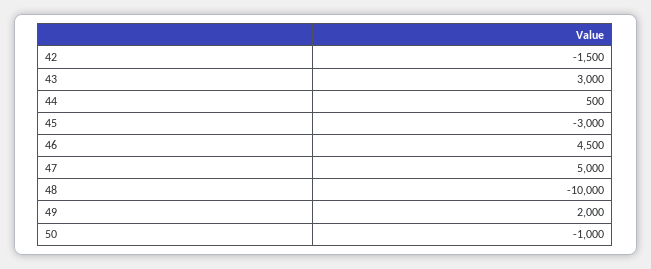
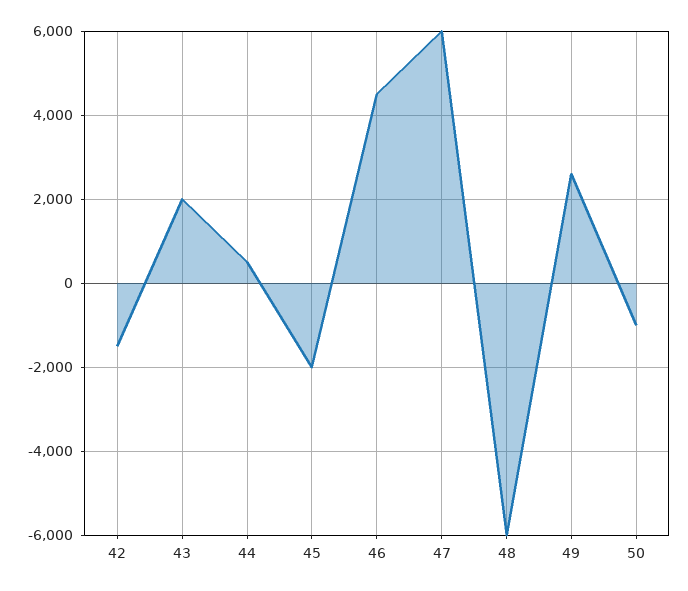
  {
    "42": -1500,
-   "43": 3000,
+   "43": 2000,
    "44": 500,
-   "45": -3000,
+   "45": -2000,
    "46": 4500,
-   "47": 5000,
+   "47": 6000,
-   "48": -10000,
+   "48": -6000,
-   "49": 2000,
+   "49": 2600,
    "50": -1000
  }

